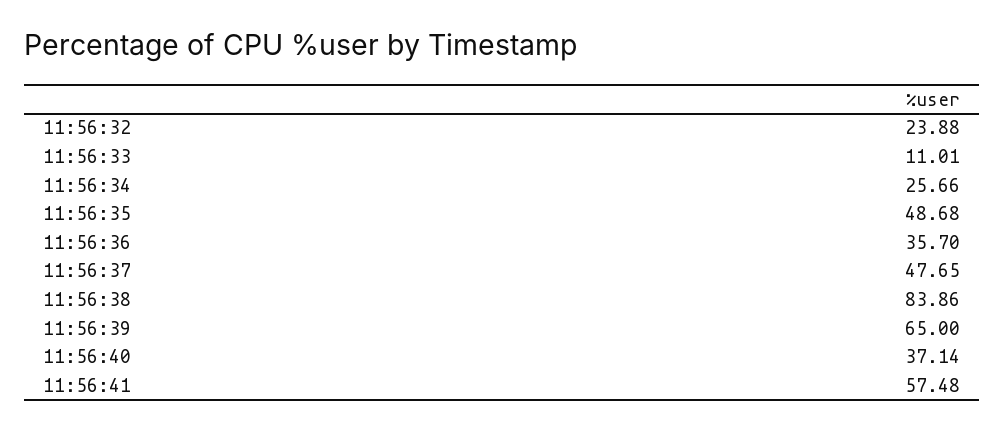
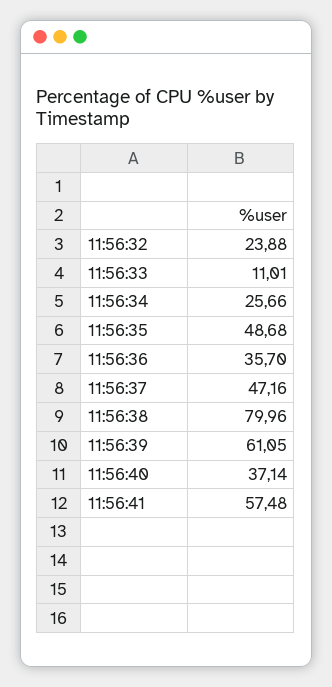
  {
    "11:56:32": 23.88,
    "11:56:33": 11.01,
    "11:56:34": 25.66,
    "11:56:35": 48.68,
    "11:56:36": 35.7,
-   "11:56:37": 47.65,
+   "11:56:37": 47.16,
-   "11:56:38": 83.86,
+   "11:56:38": 79.96,
-   "11:56:39": 65,
+   "11:56:39": 61.05,
    "11:56:40": 37.14,
    "11:56:41": 57.48
  }

